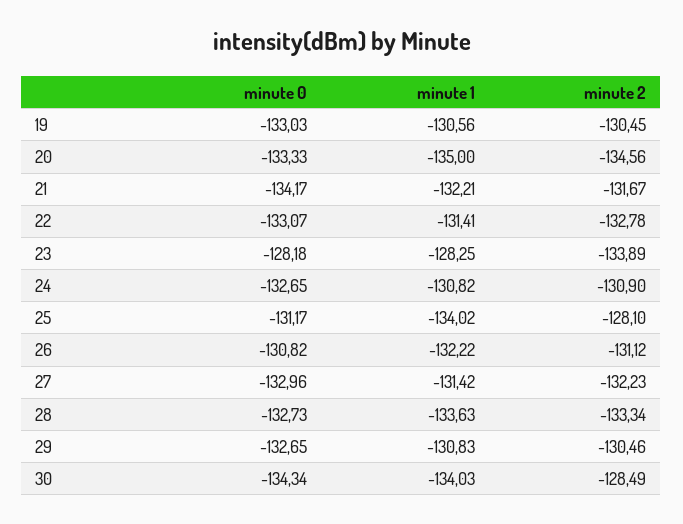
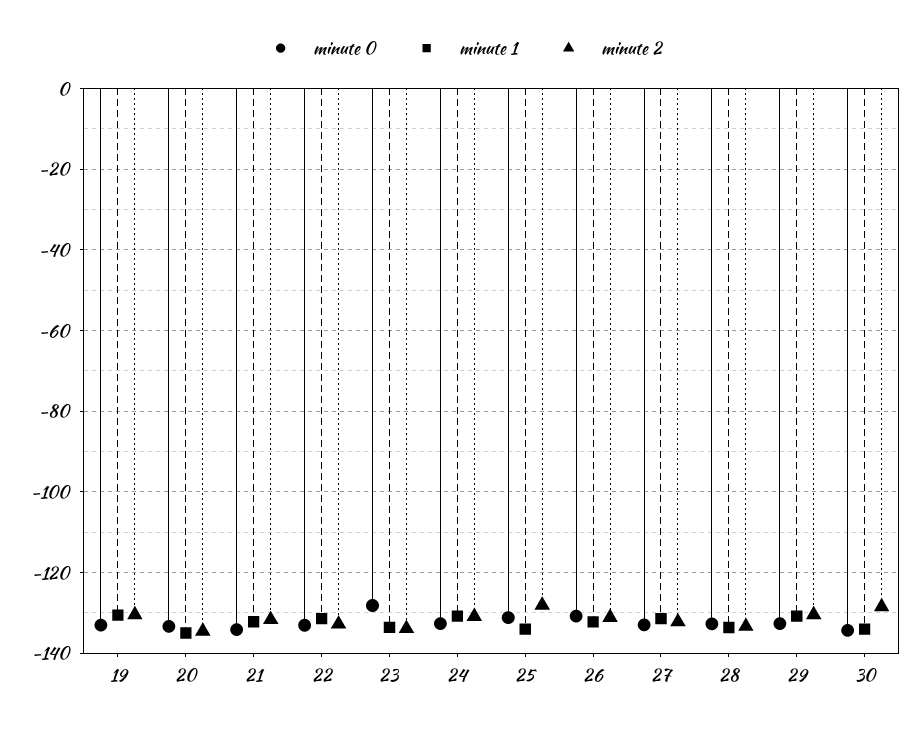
  {
    "minute 0": {
      "19": -133.03,
      "20": -133.33,
      "21": -134.17,
      "22": -133.07,
      "23": -128.18,
      "24": -132.65,
      "25": -131.17,
      "26": -130.82,
      "27": -132.96,
      "28": -132.73,
      "29": -132.65,
      "30": -134.34
    },
    "minute 1": {
      "19": -130.56,
      "20": -135,
      "21": -132.21,
      "22": -131.41,
-     "23": -128.25,
+     "23": -134,
      "24": -130.82,
      "25": -134.02,
      "26": -132.22,
      "27": -131.42,
      "28": -133.63,
      "29": -130.83,
      "30": -134.03
    },
    "minute 2": {
      "19": -130.45,
      "20": -134.56,
      "21": -131.67,
      "22": -132.78,
      "23": -133.89,
      "24": -130.9,
      "25": -128.1,
      "26": -131.12,
      "27": -132.23,
      "28": -133.34,
      "29": -130.46,
      "30": -128.49
    }
  }

